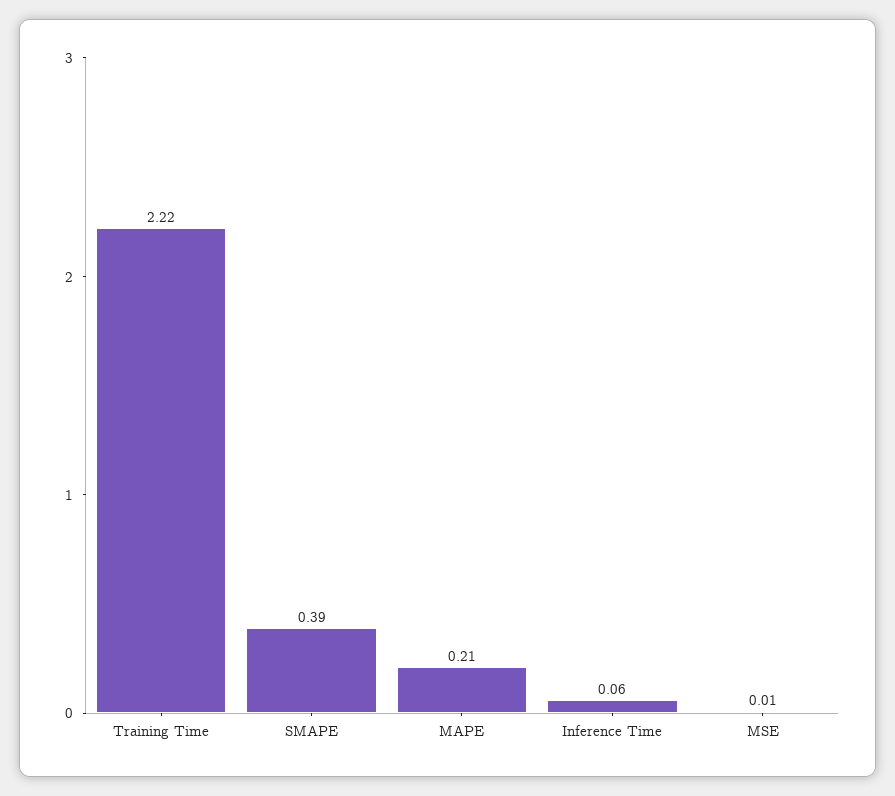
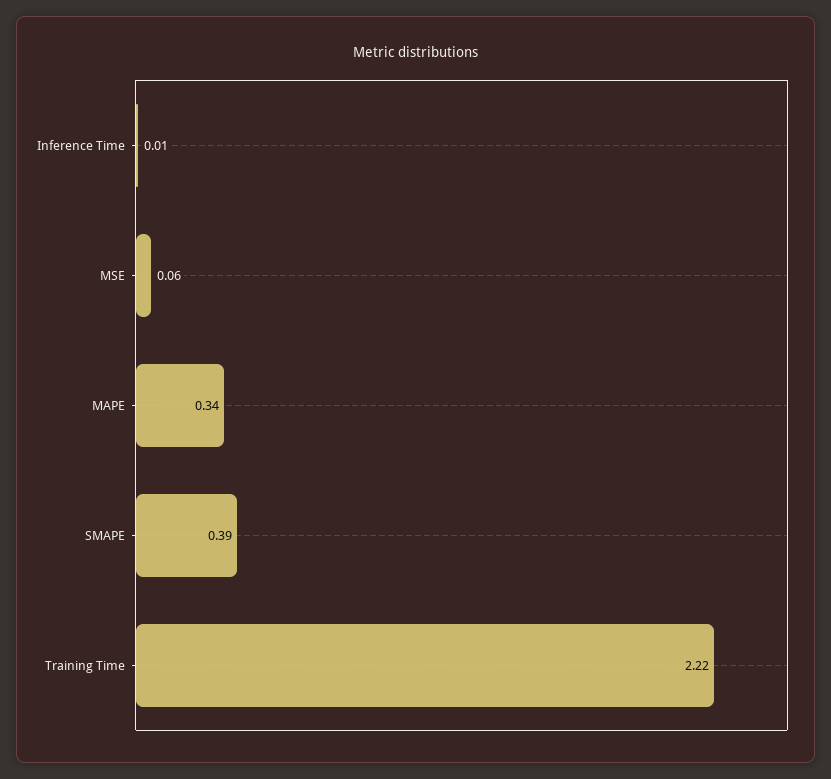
  {
    "Training Time": 2.22,
    "SMAPE": 0.39,
-   "MAPE": 0.21,
+   "MAPE": 0.34,
-   "Inference Time": 0.06,
+   "Inference Time": 0.01,
-   "MSE": 0.01
+   "MSE": 0.06
  }

